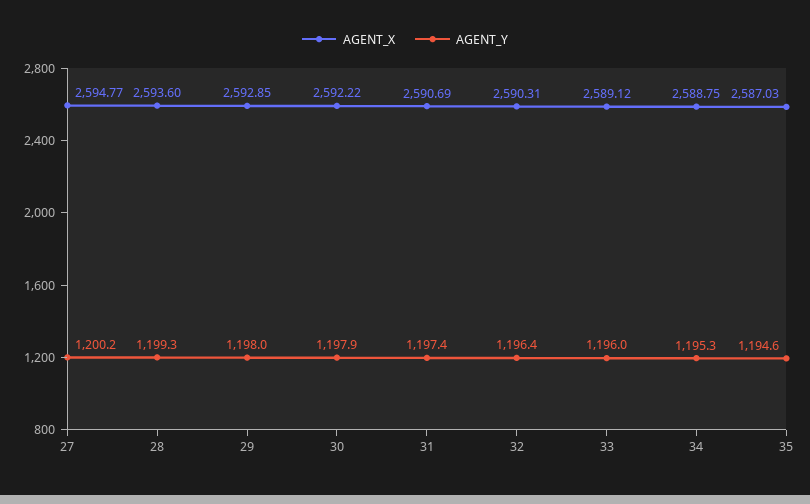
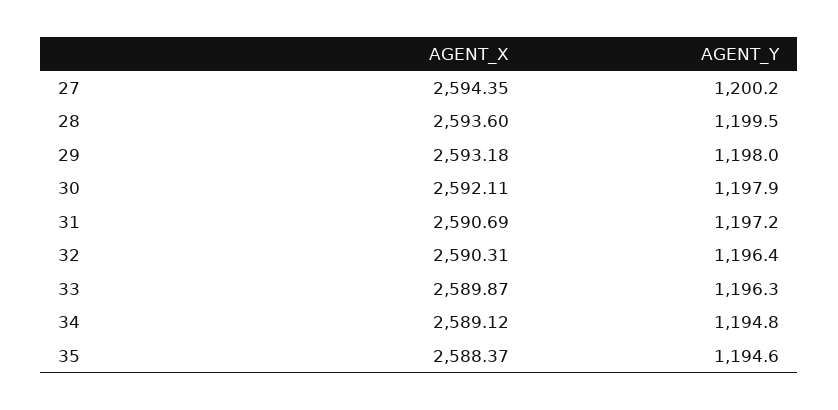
  {
    "AGENT_X": {
-     "27": 2594.77,
+     "27": 2594.35,
      "28": 2593.6,
-     "29": 2592.85,
+     "29": 2593.18,
-     "30": 2592.22,
+     "30": 2592.11,
      "31": 2590.69,
      "32": 2590.31,
-     "33": 2589.12,
+     "33": 2589.87,
-     "34": 2588.75,
+     "34": 2589.12,
-     "35": 2587.03
+     "35": 2588.37
    },
    "AGENT_Y": {
      "27": 1200.2,
-     "28": 1199.3,
+     "28": 1199.5,
      "29": 1198,
      "30": 1197.9,
-     "31": 1197.4,
+     "31": 1197.2,
      "32": 1196.4,
-     "33": 1196,
+     "33": 1196.3,
-     "34": 1195.3,
+     "34": 1194.8,
      "35": 1194.6
    }
  }

